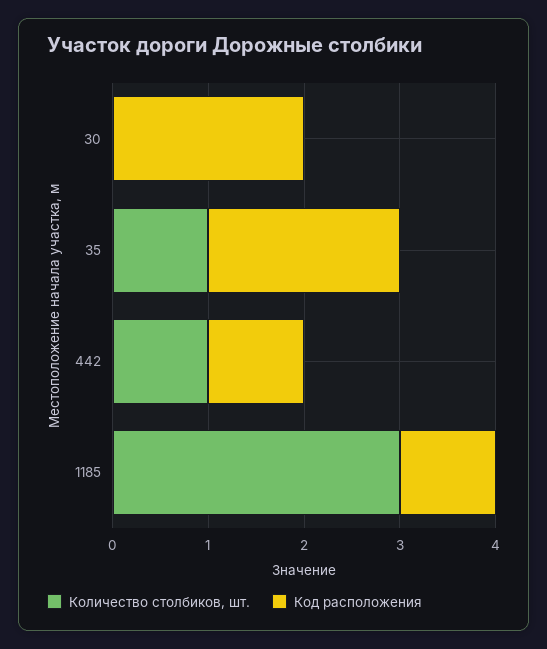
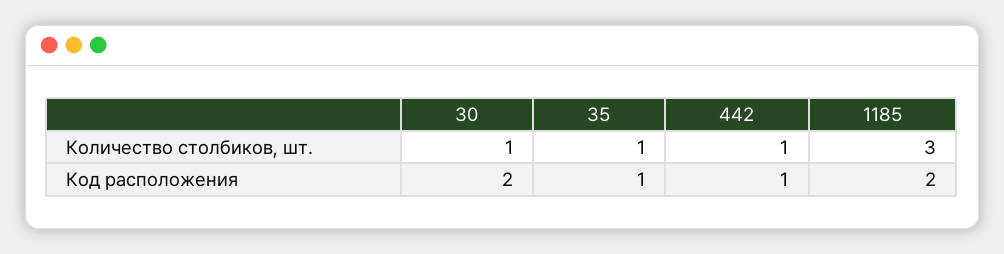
  {
    "Количество столбиков, шт.": {
-     "30": 0,
+     "30": 1,
      "35": 1,
      "442": 1,
      "1185": 3
    },
    "Код расположения": {
      "30": 2,
-     "35": 2,
+     "35": 1,
      "442": 1,
-     "1185": 1
+     "1185": 2
    }
  }

